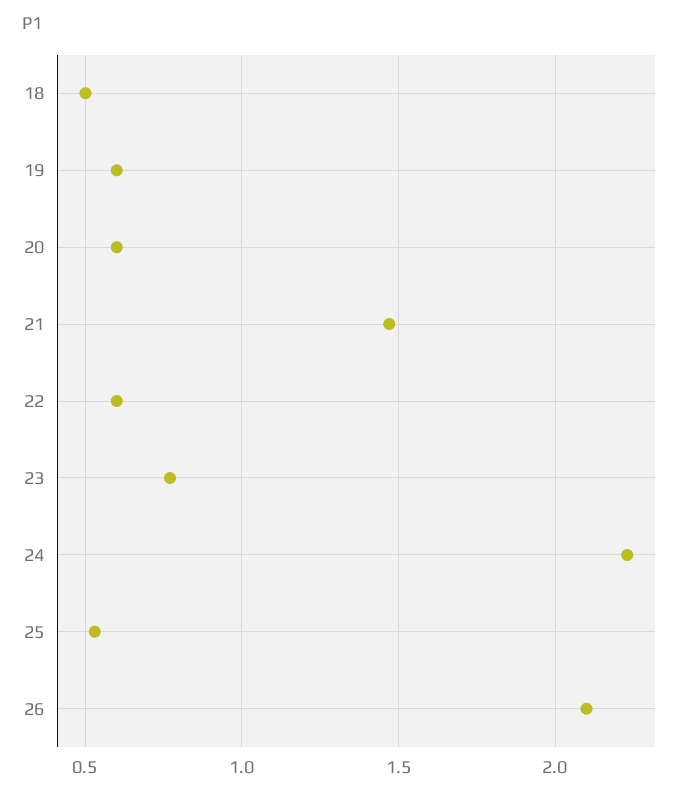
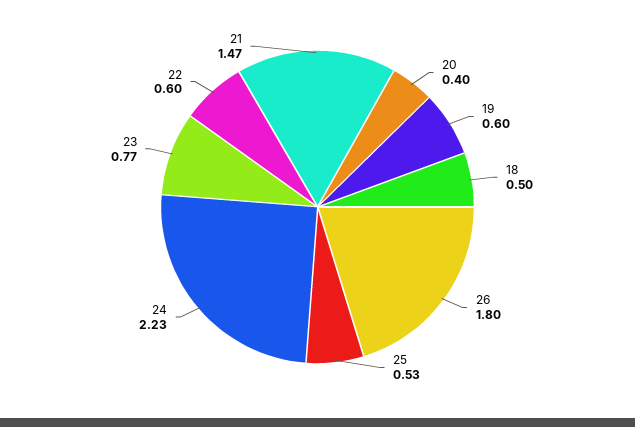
  {
    "18": 0.5,
    "19": 0.6,
-   "20": 0.6,
+   "20": 0.4,
    "21": 1.47,
    "22": 0.6,
    "23": 0.77,
    "24": 2.23,
    "25": 0.53,
-   "26": 2.1
+   "26": 1.8
  }

